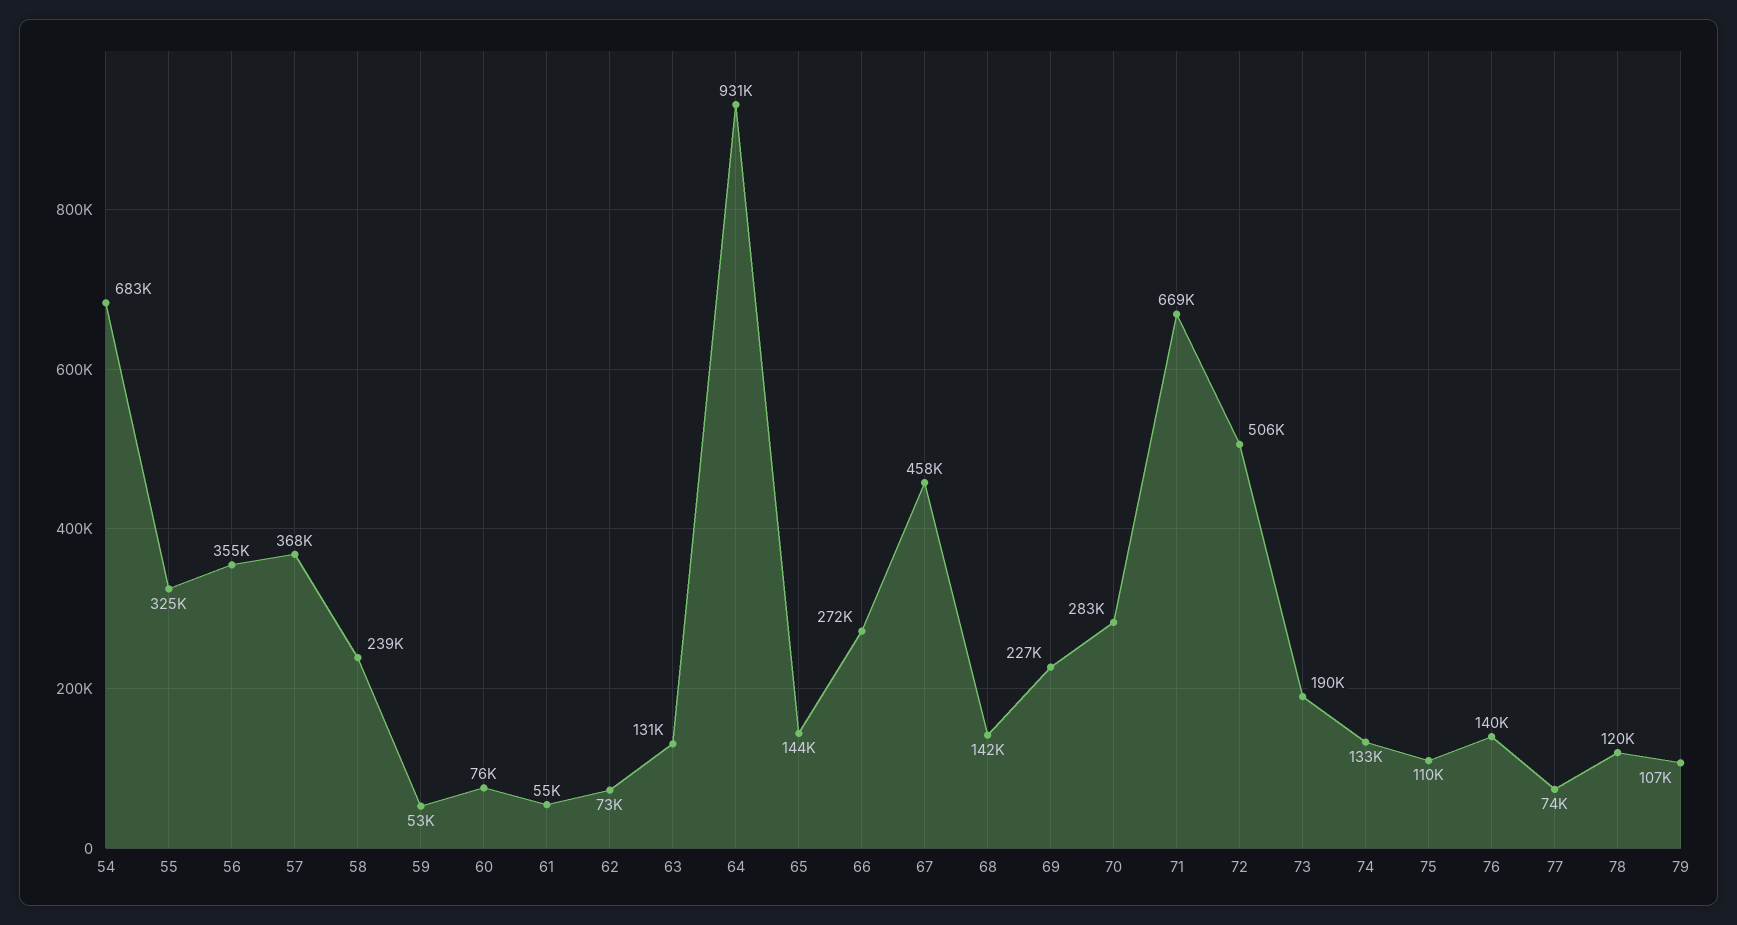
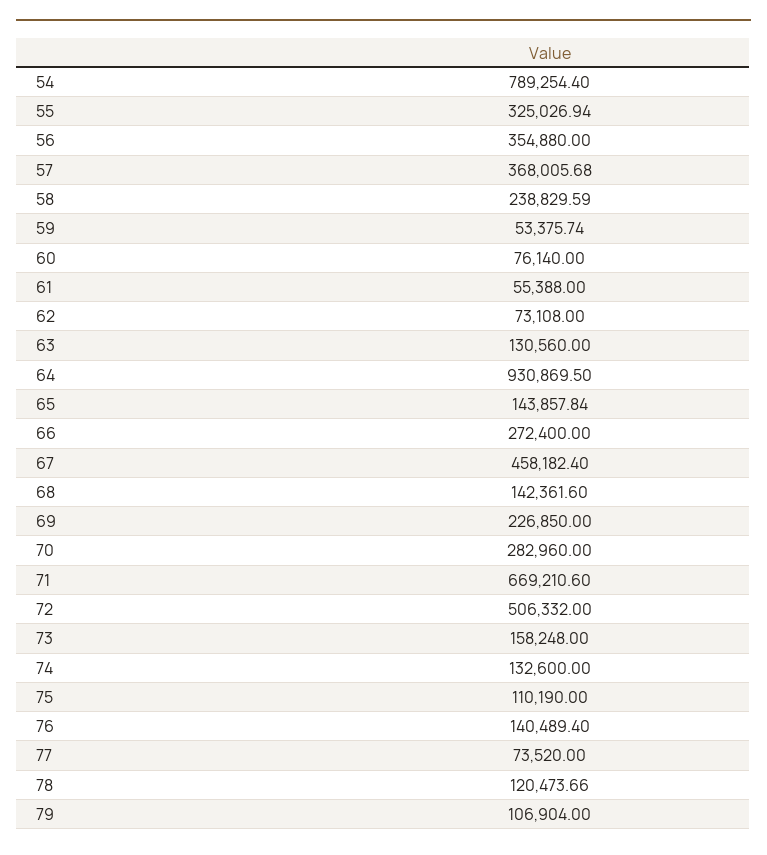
  {
-   "54": 683000,
+   "54": 789254.4,
    "55": 325026.94,
    "56": 354880,
    "57": 368005.68,
    "58": 238829.59,
    "59": 53375.74,
    "60": 76140,
    "61": 55388,
    "62": 73108,
    "63": 130560,
    "64": 930869.5,
    "65": 143857.84,
    "66": 272400,
    "67": 458182.4,
    "68": 142361.6,
    "69": 226850,
    "70": 282960,
    "71": 669210.6,
    "72": 506332,
-   "73": 190000,
+   "73": 158248,
    "74": 132600,
    "75": 110190,
    "76": 140489.4,
    "77": 73520,
    "78": 120473.66,
    "79": 106904
  }

